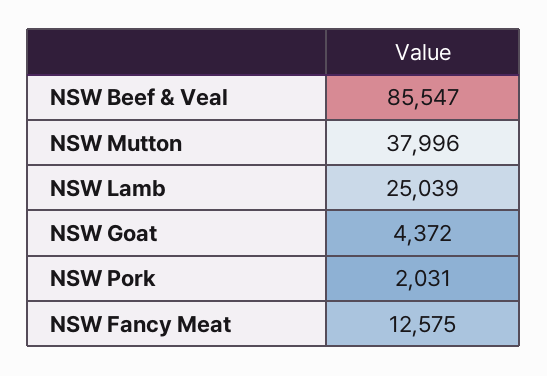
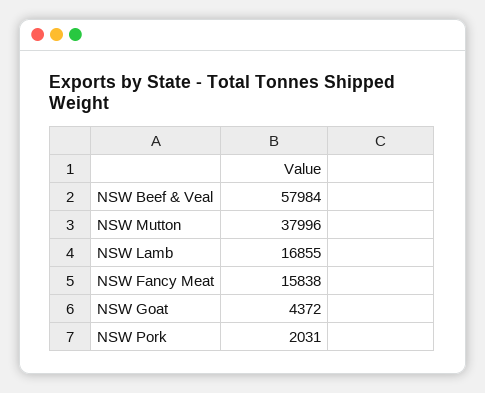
  {
-   "NSW Beef & Veal": 85547,
+   "NSW Beef & Veal": 57984,
    "NSW Mutton": 37996,
-   "NSW Lamb": 25039,
+   "NSW Lamb": 16855,
    "NSW Goat": 4372,
    "NSW Pork": 2031,
-   "NSW Fancy Meat": 12575
+   "NSW Fancy Meat": 15838
  }

